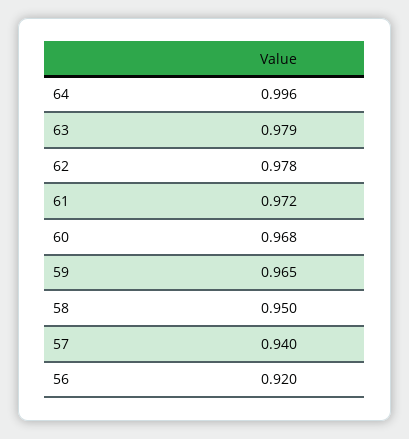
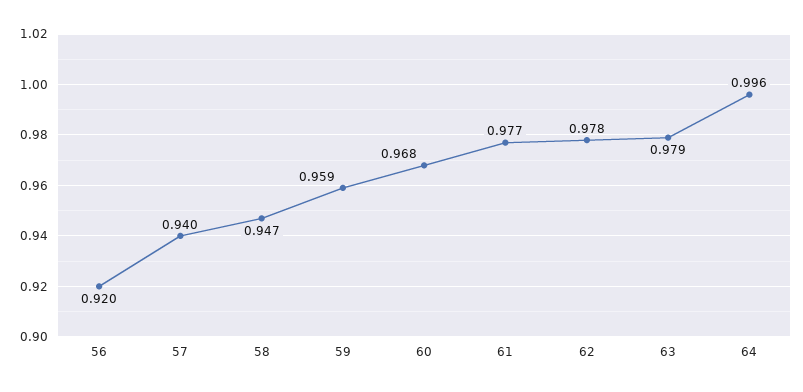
  {
    "64": 0.996,
    "63": 0.979,
    "62": 0.978,
-   "61": 0.972,
+   "61": 0.977,
    "60": 0.968,
-   "59": 0.965,
+   "59": 0.959,
-   "58": 0.95,
+   "58": 0.947,
    "57": 0.94,
    "56": 0.92
  }

